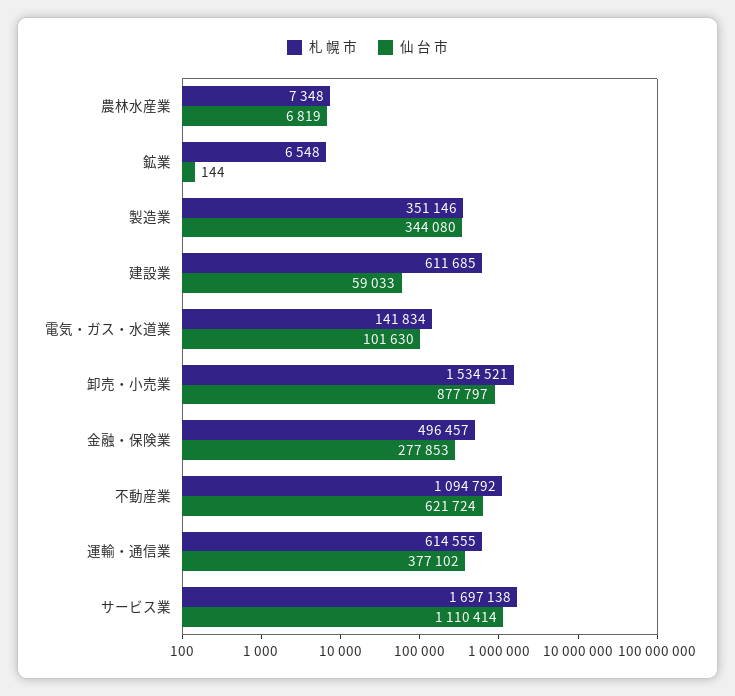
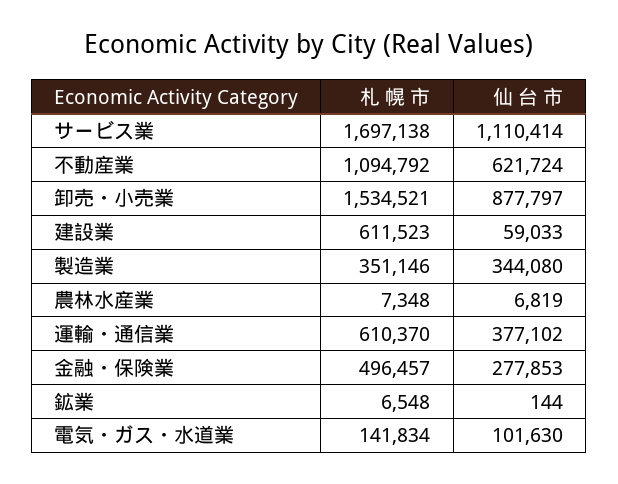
  {
    "札 幌 市": {
      "農林水産業": 7348,
      "鉱業": 6548,
      "製造業": 351146,
-     "建設業": 611685,
+     "建設業": 611523,
      "電気・ガス・水道業": 141834,
      "卸売・小売業": 1534521,
      "金融・保険業": 496457,
      "不動産業": 1094792,
-     "運輸・通信業": 614555,
+     "運輸・通信業": 610370,
      "サービス業": 1697138
    },
    "仙 台 市": {
      "農林水産業": 6819,
      "鉱業": 144,
      "製造業": 344080,
      "建設業": 59033,
      "電気・ガス・水道業": 101630,
      "卸売・小売業": 877797,
      "金融・保険業": 277853,
      "不動産業": 621724,
      "運輸・通信業": 377102,
      "サービス業": 1110414
    }
  }

